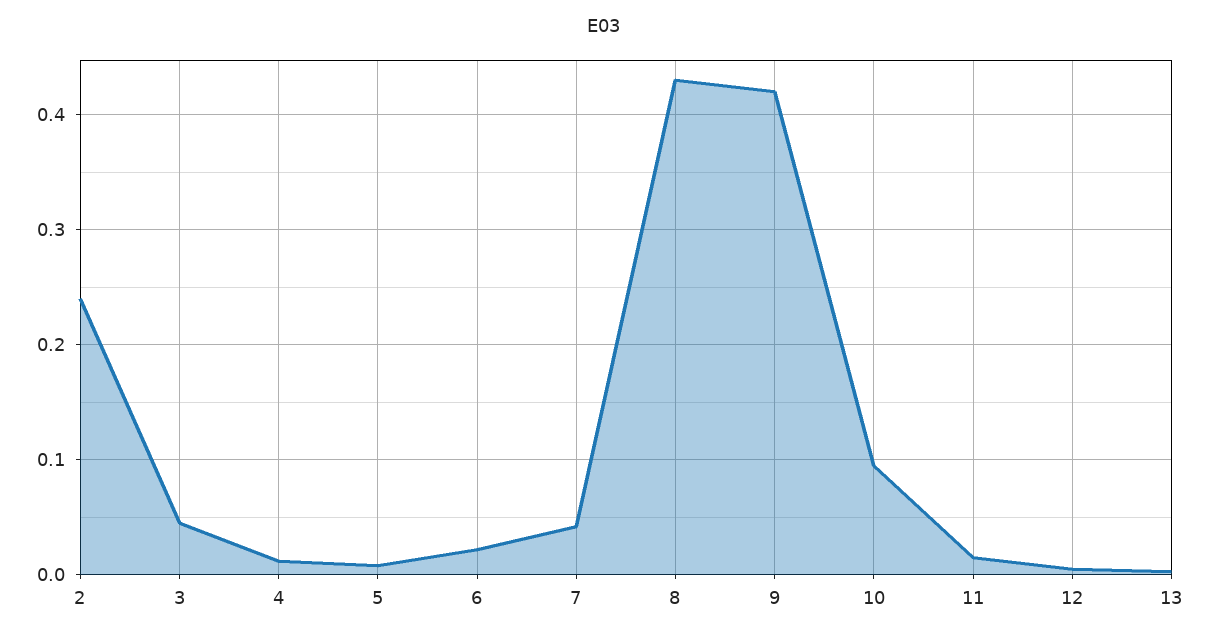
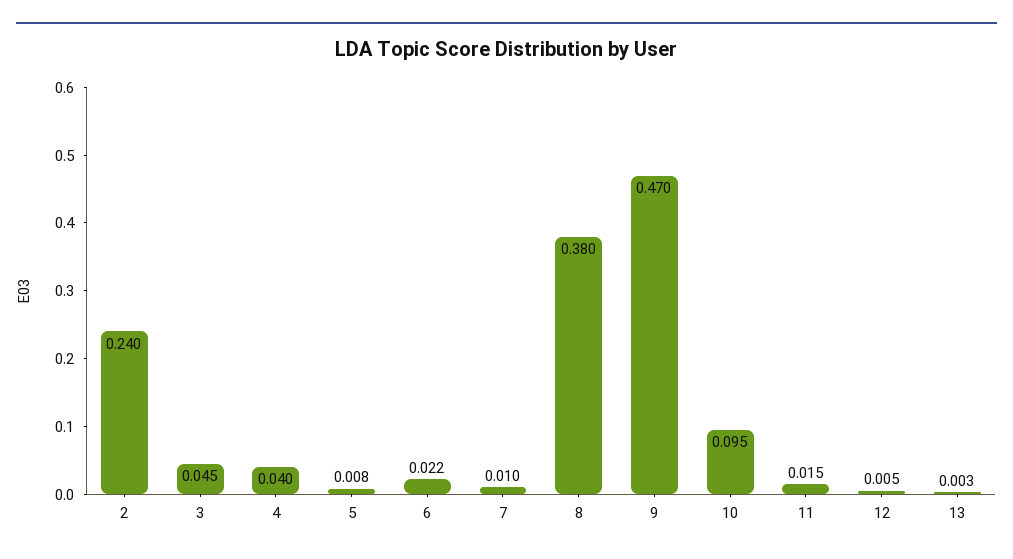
  {
    "2": 0.24,
    "3": 0.045,
-   "4": 0.01,
+   "4": 0.04,
    "5": 0.008,
    "6": 0.022,
-   "7": 0.04,
+   "7": 0.01,
-   "8": 0.43,
+   "8": 0.38,
-   "9": 0.42,
+   "9": 0.47,
    "10": 0.095,
    "11": 0.015,
    "12": 0.005,
    "13": 0.003
  }

